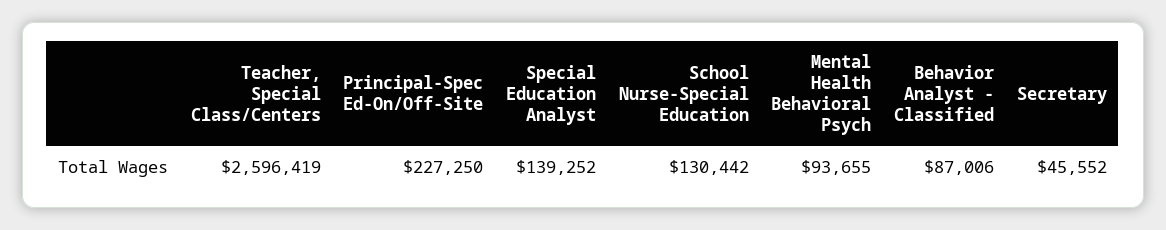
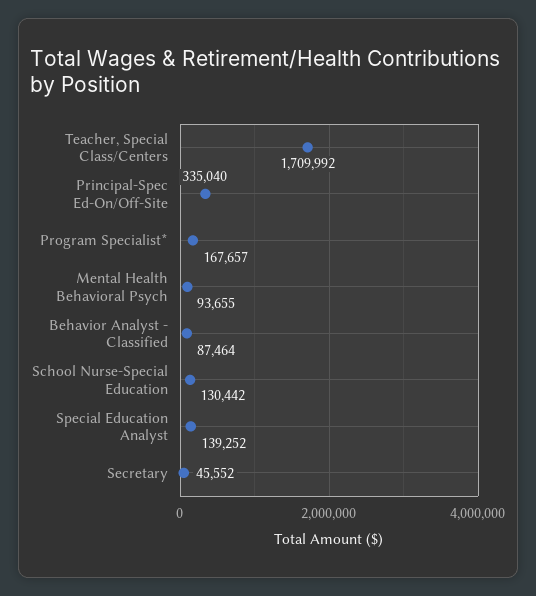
  {
-   "Teacher, Special Class/Centers": 2596419,
+   "Teacher, Special Class/Centers": 1709992,
-   "Principal-Spec Ed-On/Off-Site": 227250,
+   "Principal-Spec Ed-On/Off-Site": 335040,
    "Special Education Analyst": 139252,
    "School Nurse-Special Education": 130442,
    "Mental Health Behavioral Psych": 93655,
-   "Behavior Analyst - Classified": 87006,
+   "Behavior Analyst - Classified": 87464,
-   "Secretary": 45552
+   "Secretary": 45552,
+   "Program Specialist*": 167657
  }

